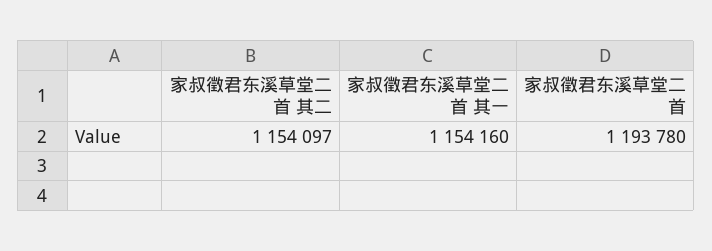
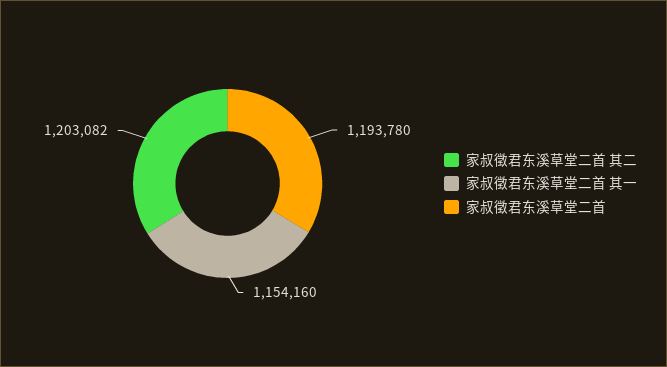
  {
-   "家叔徵君东溪草堂二首 其二": 1154097,
+   "家叔徵君东溪草堂二首 其二": 1203082,
    "家叔徵君东溪草堂二首 其一": 1154160,
    "家叔徵君东溪草堂二首": 1193780
  }

